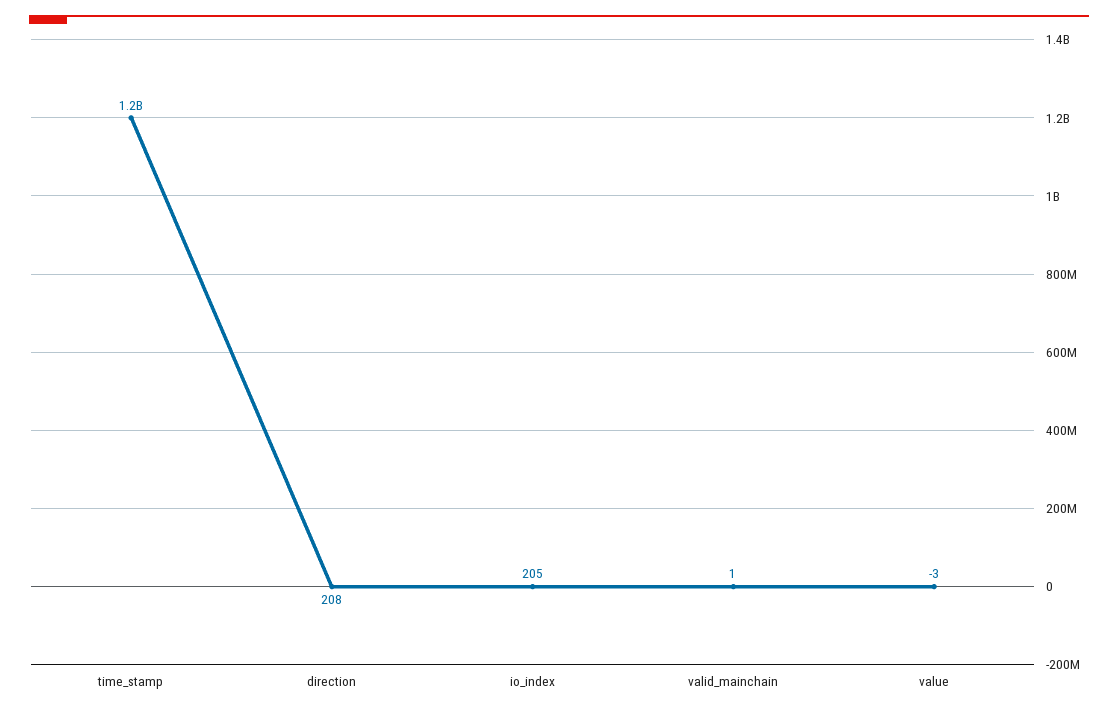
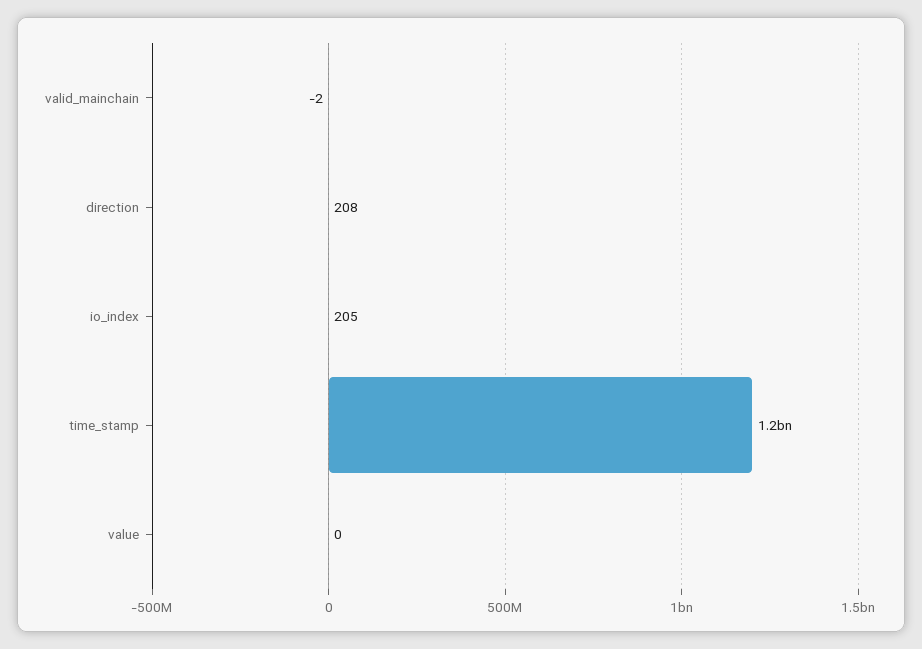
  {
    "time_stamp": 1200000000,
    "direction": 208,
    "io_index": 205,
-   "valid_mainchain": 1,
+   "valid_mainchain": -2,
-   "value": -3
+   "value": 0
  }

